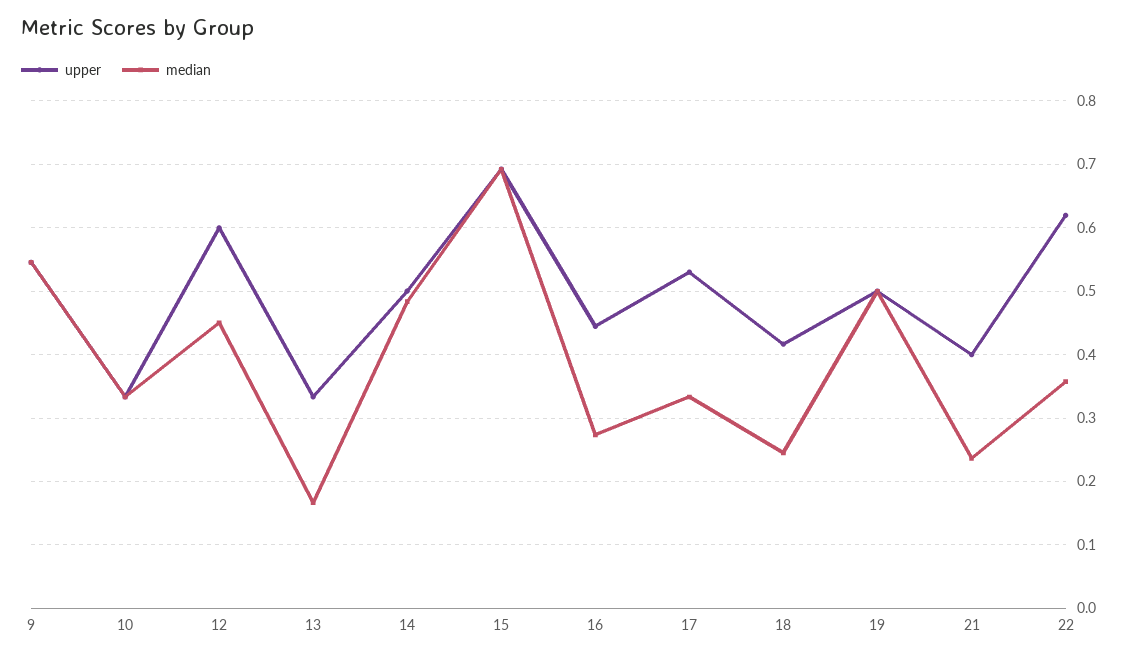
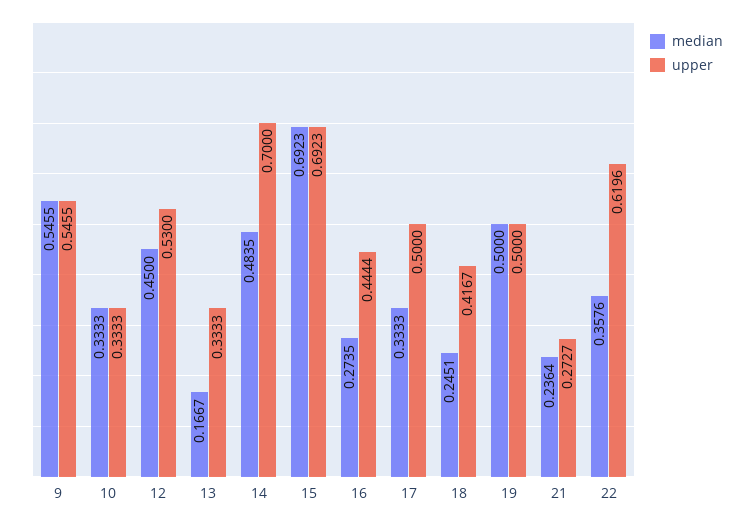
  {
    "upper": {
      "9": 0.5455,
      "10": 0.3333,
-     "12": 0.6,
+     "12": 0.53,
      "13": 0.3333,
-     "14": 0.5,
+     "14": 0.7,
      "15": 0.6923,
      "16": 0.4444,
-     "17": 0.53,
+     "17": 0.5,
      "18": 0.4167,
      "19": 0.5,
-     "21": 0.4,
+     "21": 0.2727,
      "22": 0.6196
    },
    "median": {
      "9": 0.5455,
      "10": 0.3333,
      "12": 0.45,
      "13": 0.1667,
      "14": 0.4835,
      "15": 0.6923,
      "16": 0.2735,
      "17": 0.3333,
      "18": 0.2451,
      "19": 0.5,
      "21": 0.2364,
      "22": 0.3576
    }
  }

